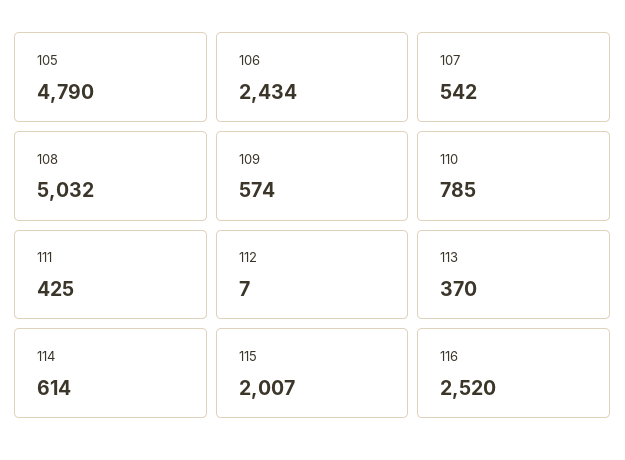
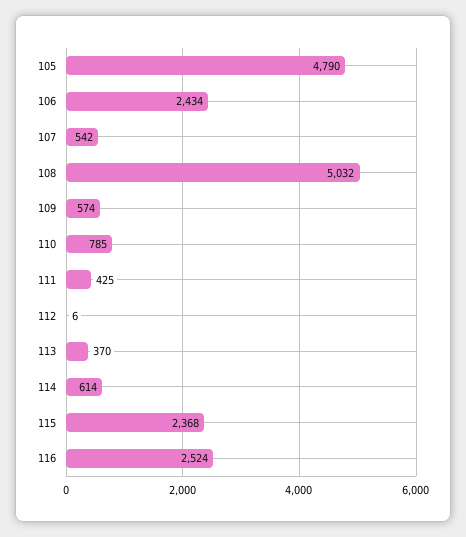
  {
    "105": 4790,
    "106": 2434,
    "107": 542,
    "108": 5032,
    "109": 574,
    "110": 785,
    "111": 425,
-   "112": 7,
+   "112": 6,
    "113": 370,
    "114": 614,
-   "115": 2007,
+   "115": 2368,
-   "116": 2520
+   "116": 2524
  }

